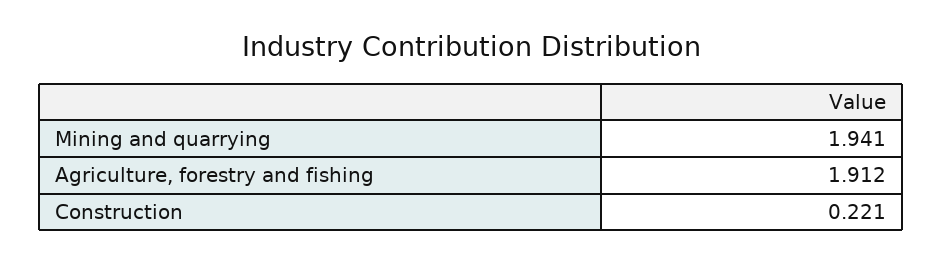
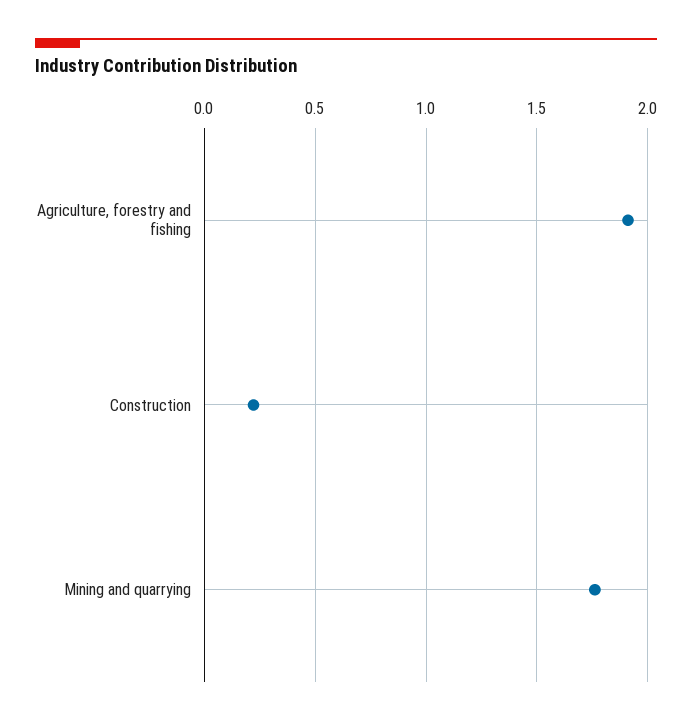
  {
-   "Mining and quarrying": 1.941,
+   "Mining and quarrying": 1.75,
    "Agriculture, forestry and fishing": 1.912,
    "Construction": 0.221
  }

